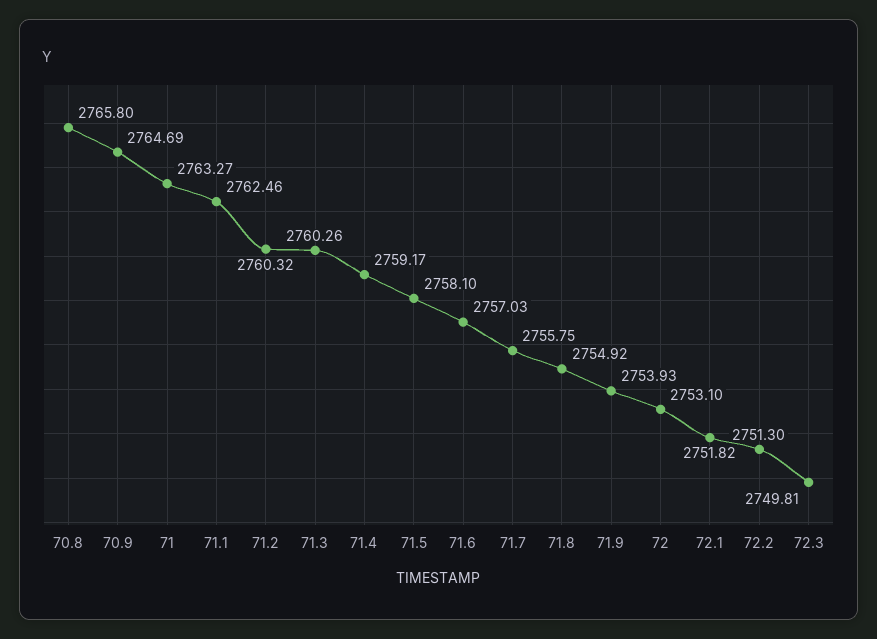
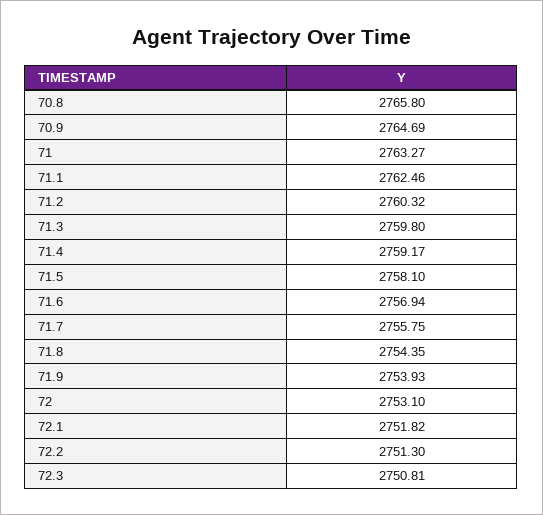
  {
    "70.8": 2765.8,
    "70.9": 2764.69,
    "71": 2763.27,
    "71.1": 2762.46,
    "71.2": 2760.32,
-   "71.3": 2760.26,
+   "71.3": 2759.8,
    "71.4": 2759.17,
    "71.5": 2758.1,
-   "71.6": 2757.03,
+   "71.6": 2756.94,
    "71.7": 2755.75,
-   "71.8": 2754.92,
+   "71.8": 2754.35,
    "71.9": 2753.93,
    "72": 2753.1,
    "72.1": 2751.82,
    "72.2": 2751.3,
-   "72.3": 2749.81
+   "72.3": 2750.81
  }

